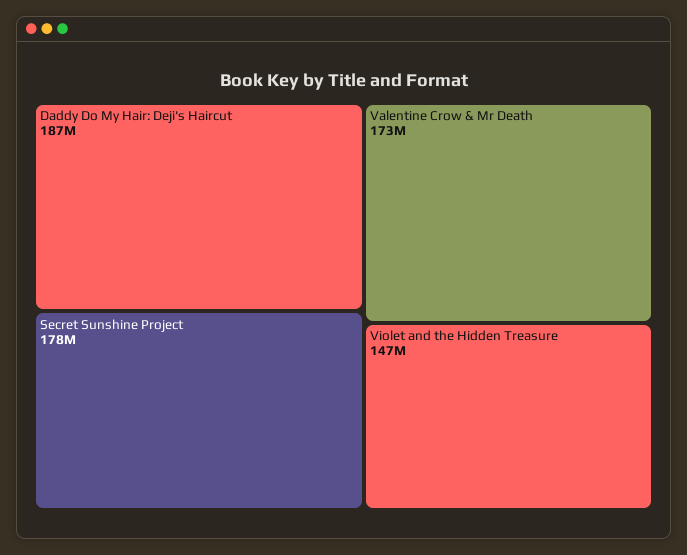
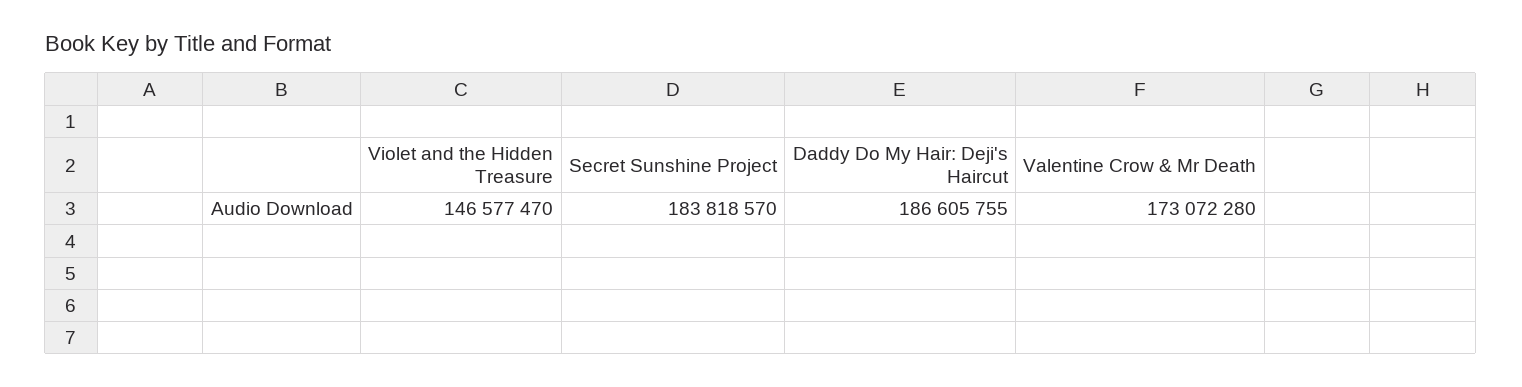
  {
    "Daddy Do My Hair: Deji's Haircut": 186605755,
-   "Secret Sunshine Project": 178000000,
+   "Secret Sunshine Project": 183818570,
    "Valentine Crow & Mr Death": 173072280,
    "Violet and the Hidden Treasure": 146577470
  }

